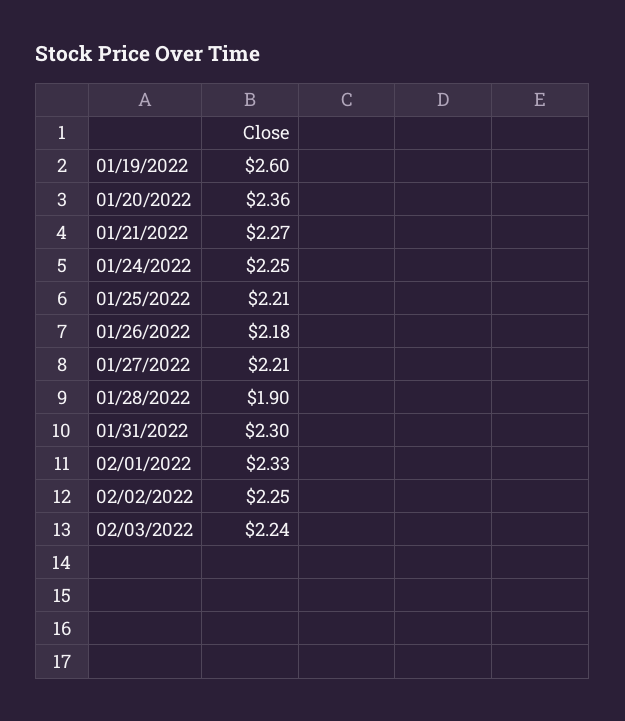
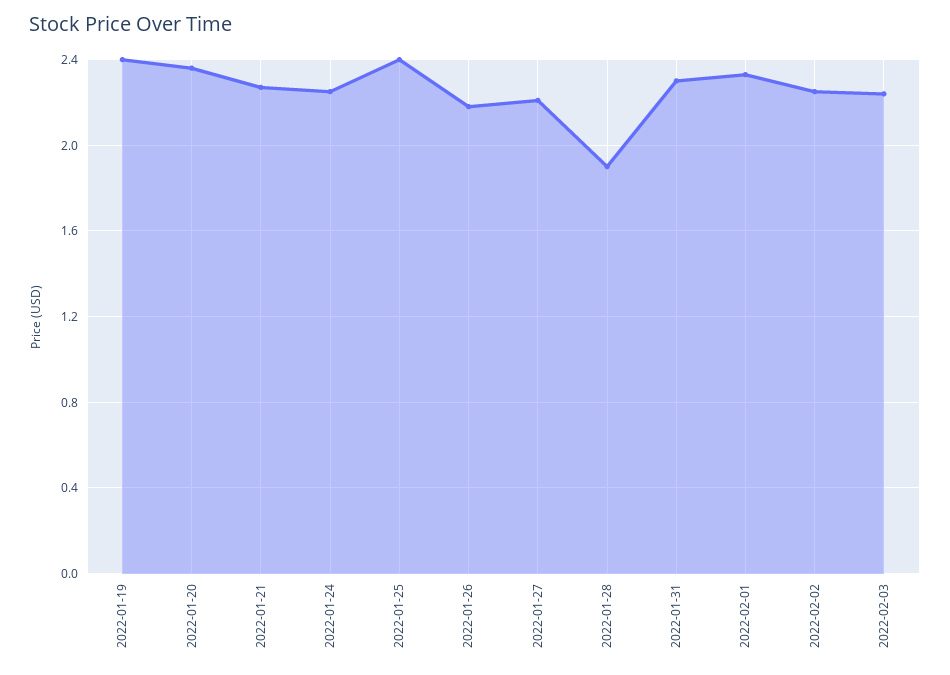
  {
-   "01/19/2022": 2.6,
+   "01/19/2022": 2.4,
    "01/20/2022": 2.36,
    "01/21/2022": 2.27,
    "01/24/2022": 2.25,
-   "01/25/2022": 2.21,
+   "01/25/2022": 2.4,
    "01/26/2022": 2.18,
    "01/27/2022": 2.21,
    "01/28/2022": 1.9,
    "01/31/2022": 2.3,
    "02/01/2022": 2.33,
    "02/02/2022": 2.25,
    "02/03/2022": 2.24
  }

